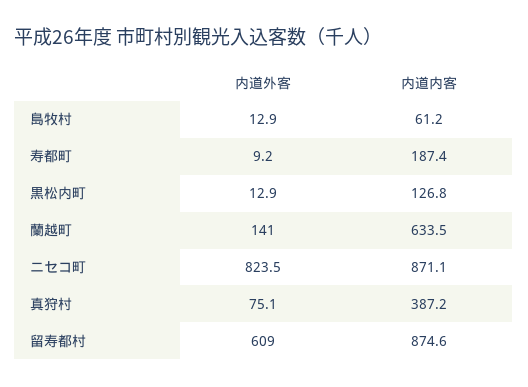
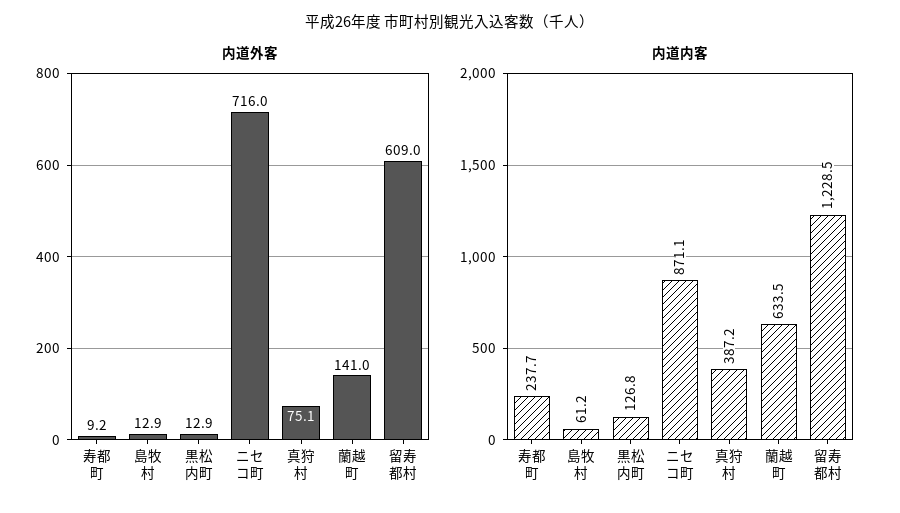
  {
    "内道外客": {
      "島牧村": 12.9,
      "寿都町": 9.2,
      "黒松内町": 12.9,
      "蘭越町": 141,
-     "ニセコ町": 823.5,
+     "ニセコ町": 716,
      "真狩村": 75.1,
      "留寿都村": 609
    },
    "内道内客": {
      "島牧村": 61.2,
-     "寿都町": 187.4,
+     "寿都町": 237.7,
      "黒松内町": 126.8,
      "蘭越町": 633.5,
      "ニセコ町": 871.1,
      "真狩村": 387.2,
-     "留寿都村": 874.6
+     "留寿都村": 1228.5
    }
  }

